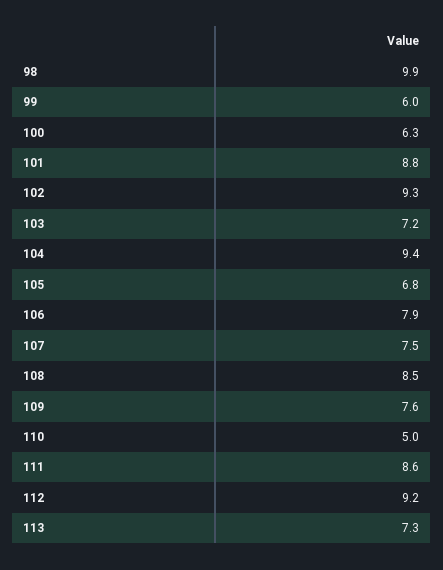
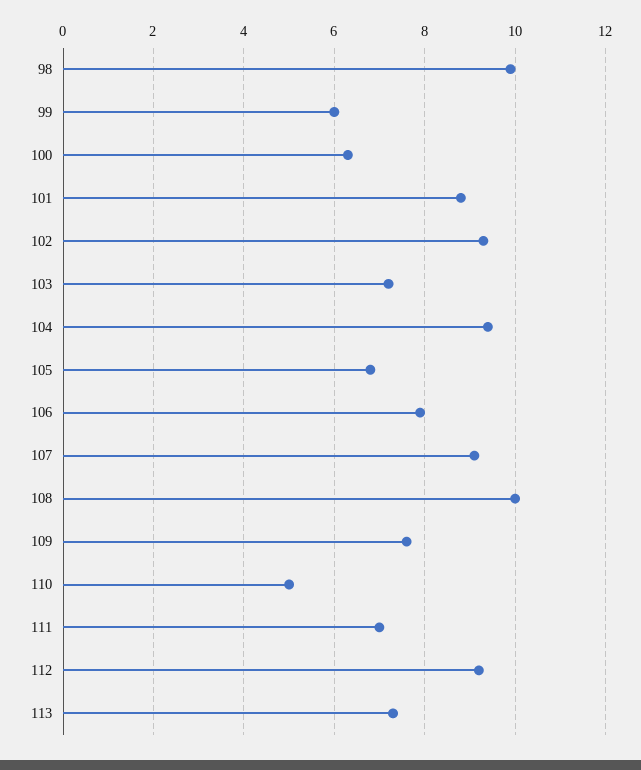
  {
    "98": 9.9,
    "99": 6,
    "100": 6.3,
    "101": 8.8,
    "102": 9.3,
    "103": 7.2,
    "104": 9.4,
    "105": 6.8,
    "106": 7.9,
-   "107": 7.5,
+   "107": 9,
-   "108": 8.5,
+   "108": 10,
    "109": 7.6,
    "110": 5,
-   "111": 8.6,
+   "111": 7,
    "112": 9.2,
    "113": 7.3
  }

